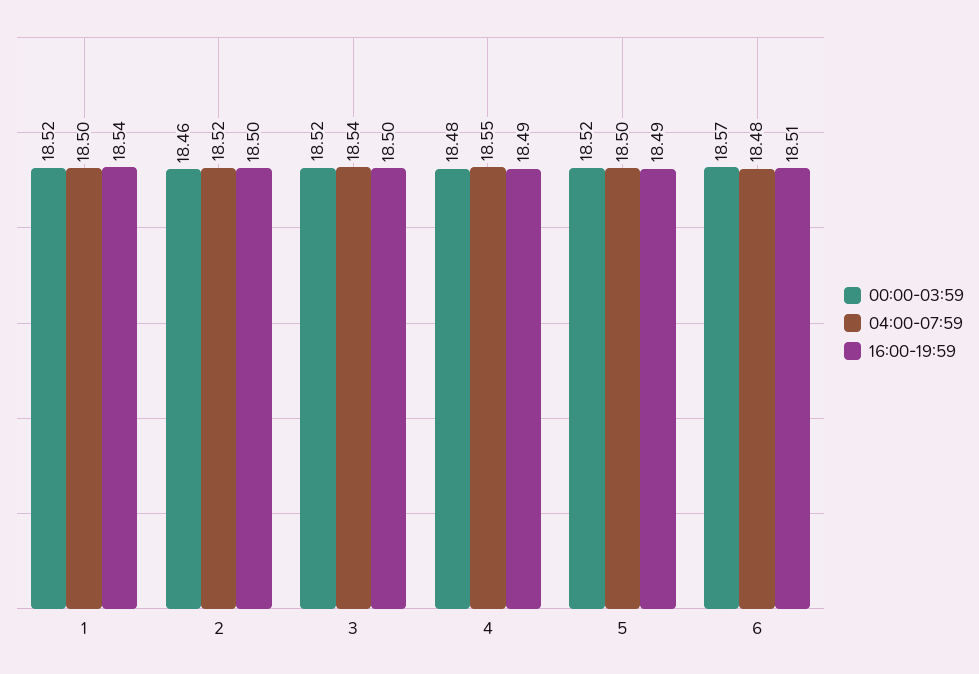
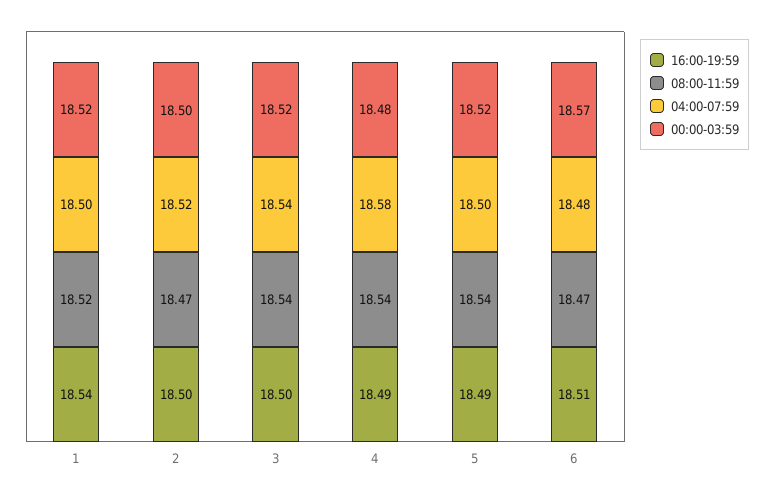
  {
    "00:00-03:59": {
      "1": 18.52,
-     "2": 18.46,
+     "2": 18.5,
      "3": 18.52,
      "4": 18.48,
      "5": 18.52,
      "6": 18.57
    },
    "04:00-07:59": {
      "1": 18.5,
      "2": 18.52,
      "3": 18.54,
-     "4": 18.55,
+     "4": 18.58,
      "5": 18.5,
      "6": 18.48
    },
    "16:00-19:59": {
      "1": 18.54,
      "2": 18.5,
      "3": 18.5,
      "4": 18.49,
      "5": 18.49,
      "6": 18.51
-   }
+   },
+   "08:00-11:59": {
+     "1": 18.52,
+     "2": 18.47,
+     "3": 18.54,
+     "4": 18.54,
+     "5": 18.54,
+     "6": 18.47
+   }
  }

